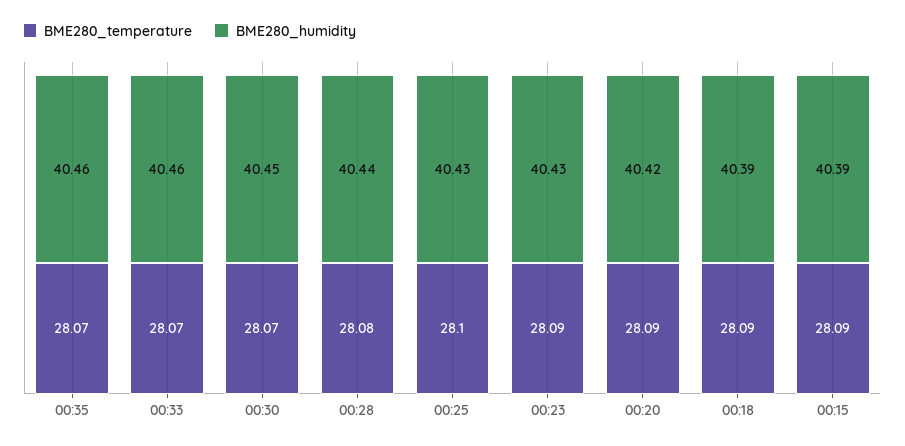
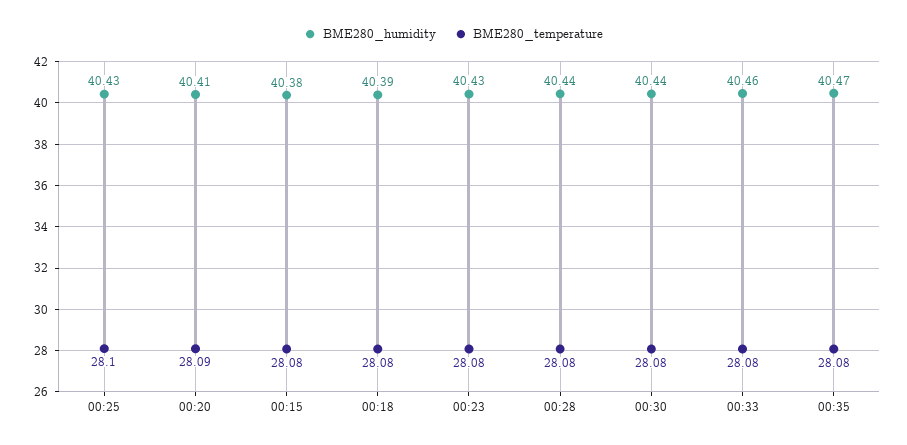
  {
    "BME280_temperature": {
-     "00:35": 28.07,
+     "00:35": 28.08,
-     "00:33": 28.07,
+     "00:33": 28.08,
-     "00:30": 28.07,
+     "00:30": 28.08,
      "00:28": 28.08,
      "00:25": 28.1,
-     "00:23": 28.09,
+     "00:23": 28.08,
      "00:20": 28.09,
-     "00:18": 28.09,
+     "00:18": 28.08,
-     "00:15": 28.09
+     "00:15": 28.08
    },
    "BME280_humidity": {
-     "00:35": 40.46,
+     "00:35": 40.47,
      "00:33": 40.46,
-     "00:30": 40.45,
+     "00:30": 40.44,
      "00:28": 40.44,
      "00:25": 40.43,
      "00:23": 40.43,
-     "00:20": 40.42,
+     "00:20": 40.41,
      "00:18": 40.39,
-     "00:15": 40.39
+     "00:15": 40.38
    }
  }

